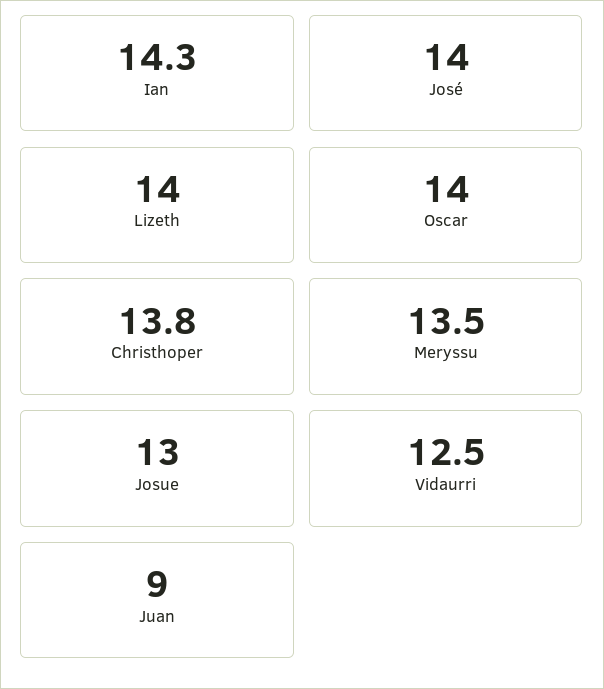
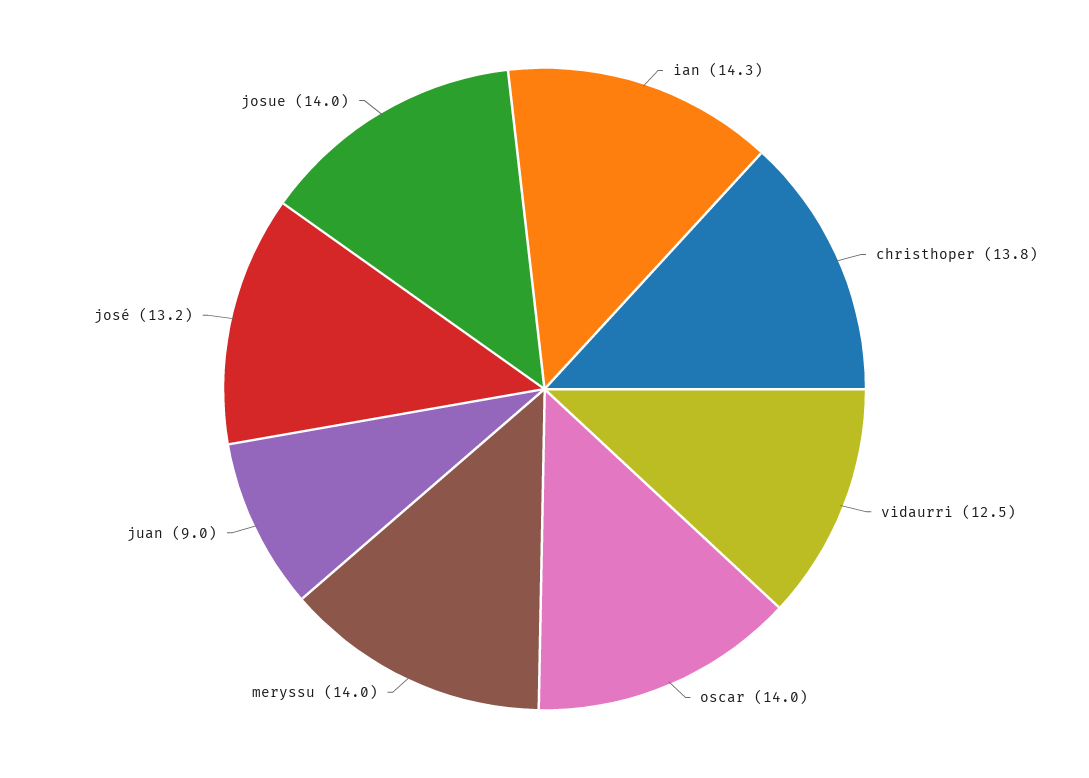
  {
    "Ian": 14.3,
-   "José": 14,
+   "José": 13.2,
-   "Lizeth": 14,
    "Oscar": 14,
    "Christhoper": 13.8,
-   "Meryssu": 13.5,
+   "Meryssu": 14,
-   "Josue": 13,
+   "Josue": 14,
    "Vidaurri": 12.5,
    "Juan": 9
  }

